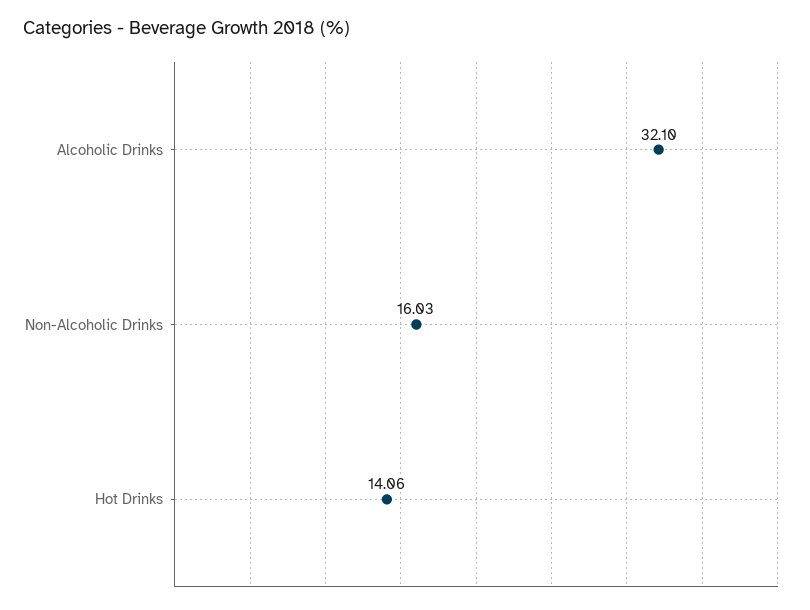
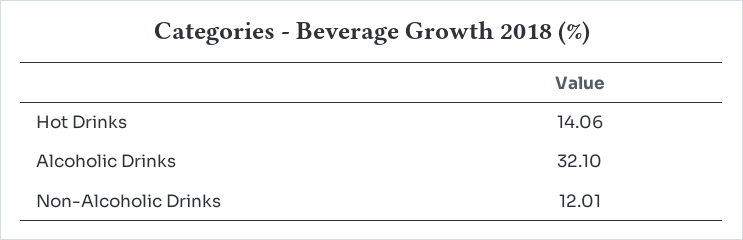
  {
    "Alcoholic Drinks": 32.1,
-   "Non-Alcoholic Drinks": 16.03,
+   "Non-Alcoholic Drinks": 12.01,
    "Hot Drinks": 14.06
  }

